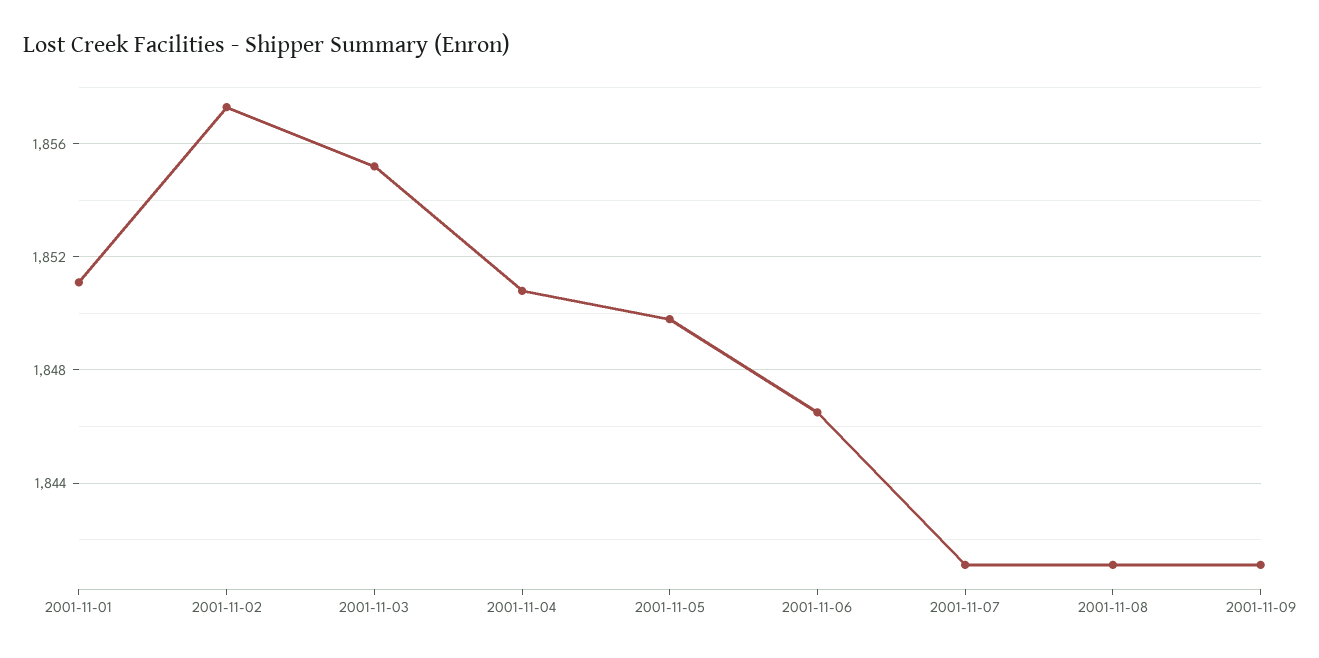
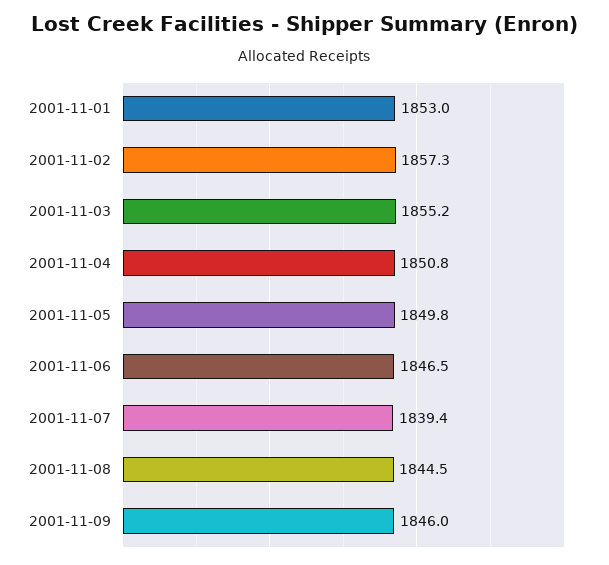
  {
-   "2001-11-01": 1851,
+   "2001-11-01": 1853,
    "2001-11-02": 1857.3,
    "2001-11-03": 1855.2,
    "2001-11-04": 1850.8,
    "2001-11-05": 1849.8,
    "2001-11-06": 1846.5,
-   "2001-11-07": 1841,
+   "2001-11-07": 1839.4,
-   "2001-11-08": 1841,
+   "2001-11-08": 1844.5,
-   "2001-11-09": 1841
+   "2001-11-09": 1846
  }

